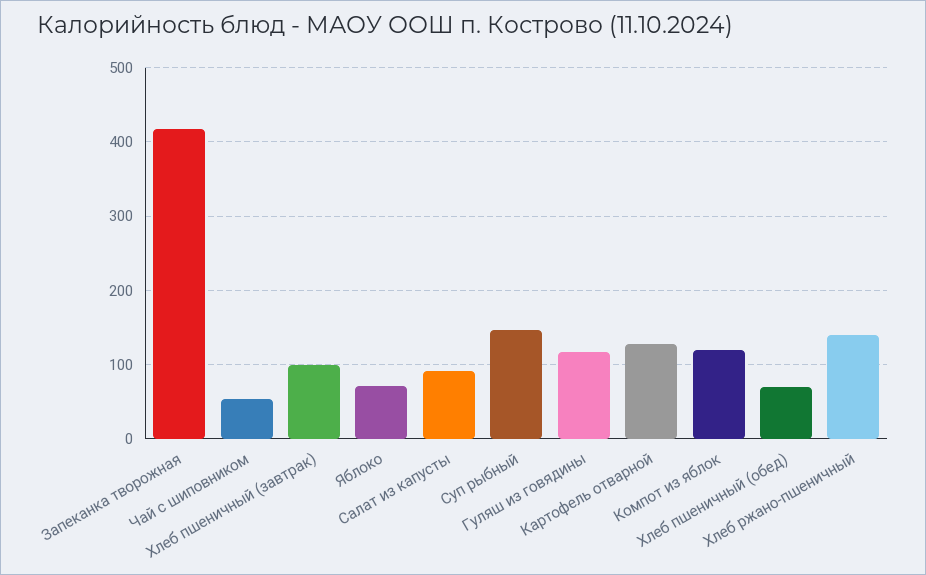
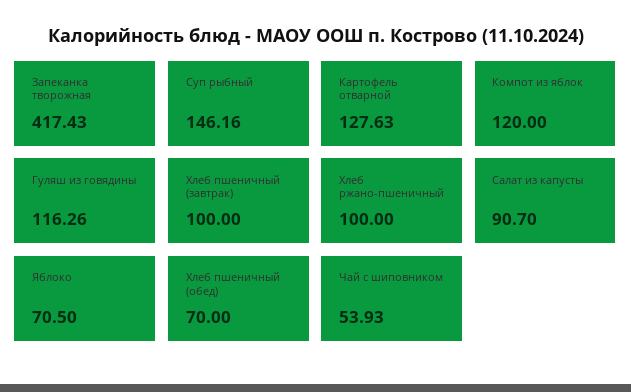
  {
    "Запеканка творожная": 417.43,
    "Чай с шиповником": 53.93,
    "Хлеб пшеничный (завтрак)": 100,
    "Яблоко": 70.5,
    "Салат из капусты": 90.7,
    "Суп рыбный": 146.16,
    "Гуляш из говядины": 116.26,
    "Картофель отварной": 127.63,
    "Компот из яблок": 120,
    "Хлеб пшеничный (обед)": 70,
-   "Хлеб ржано-пшеничный": 140
+   "Хлеб ржано-пшеничный": 100
  }

